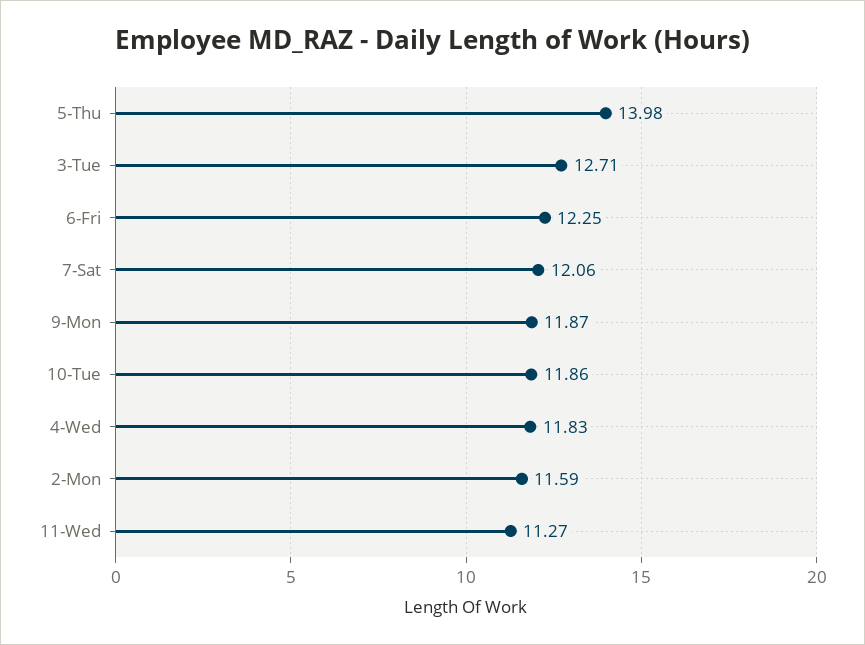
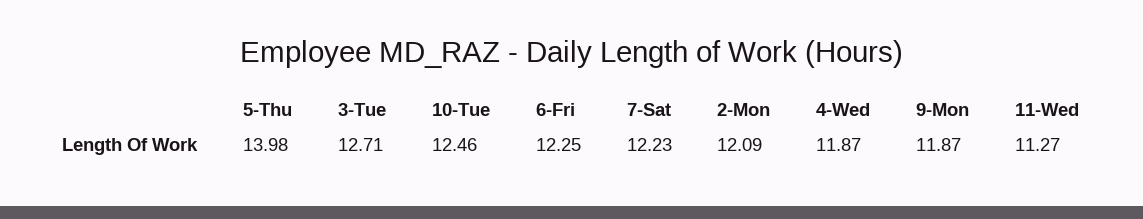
  {
    "5-Thu": 13.98,
    "3-Tue": 12.71,
    "6-Fri": 12.25,
-   "7-Sat": 12.06,
+   "7-Sat": 12.23,
    "9-Mon": 11.87,
-   "10-Tue": 11.86,
+   "10-Tue": 12.46,
-   "4-Wed": 11.83,
+   "4-Wed": 11.87,
-   "2-Mon": 11.59,
+   "2-Mon": 12.09,
    "11-Wed": 11.27
  }

